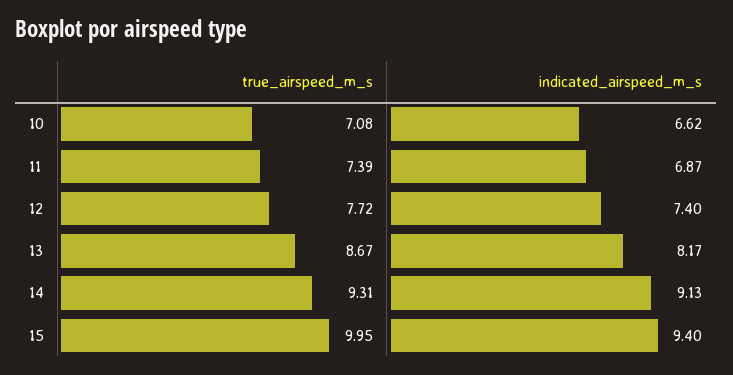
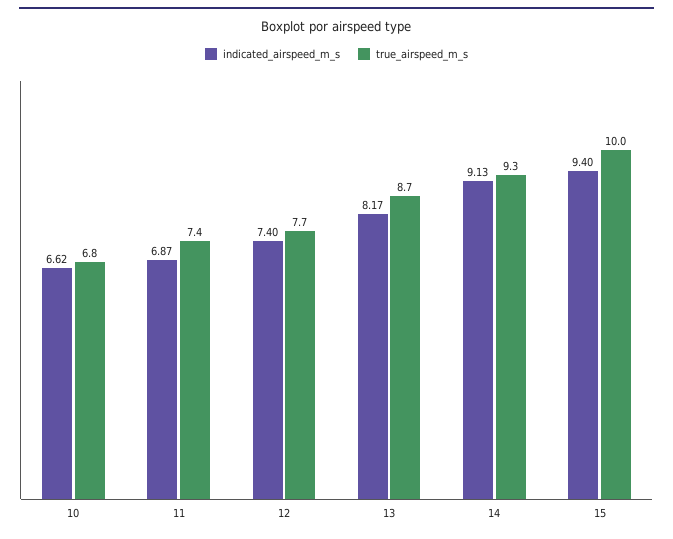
  {
    "true_airspeed_m_s": {
-     "10": 7.08,
+     "10": 6.8,
      "11": 7.39,
      "12": 7.72,
      "13": 8.67,
      "14": 9.31,
      "15": 9.95
    },
    "indicated_airspeed_m_s": {
      "10": 6.62,
      "11": 6.87,
      "12": 7.4,
      "13": 8.17,
      "14": 9.13,
      "15": 9.4
    }
  }

